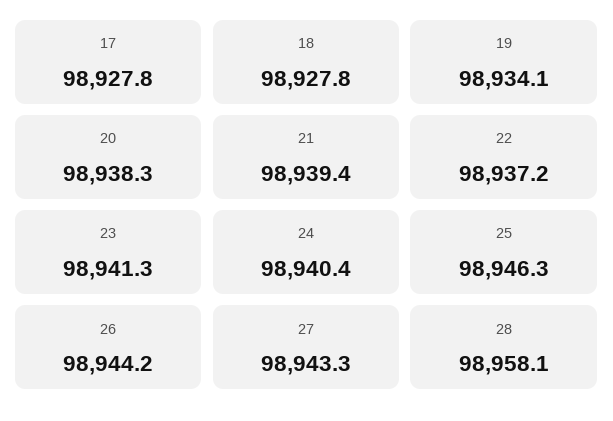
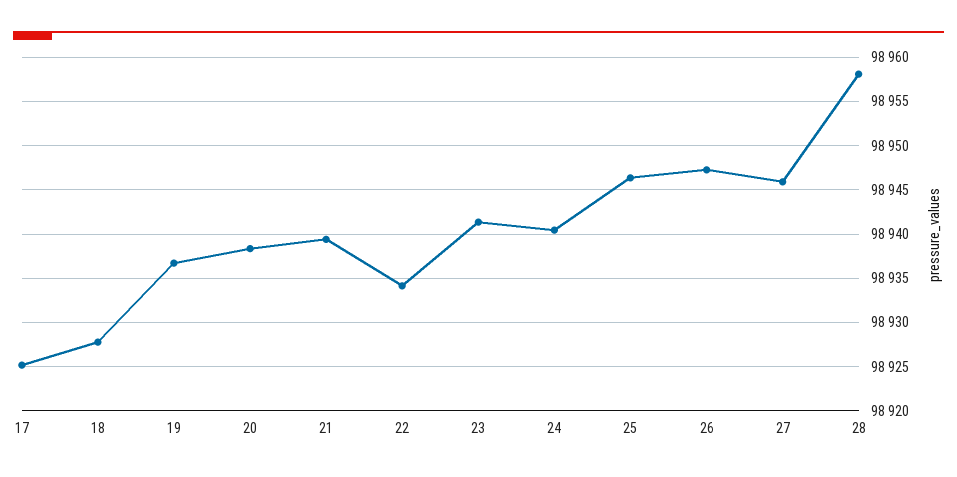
  {
-   "17": 98927.8,
+   "17": 98925,
    "18": 98927.8,
-   "19": 98934.1,
+   "19": 98937,
    "20": 98938.3,
    "21": 98939.4,
-   "22": 98937.2,
+   "22": 98934,
    "23": 98941.3,
    "24": 98940.4,
    "25": 98946.3,
-   "26": 98944.2,
+   "26": 98947,
-   "27": 98943.3,
+   "27": 98946,
    "28": 98958.1
  }

